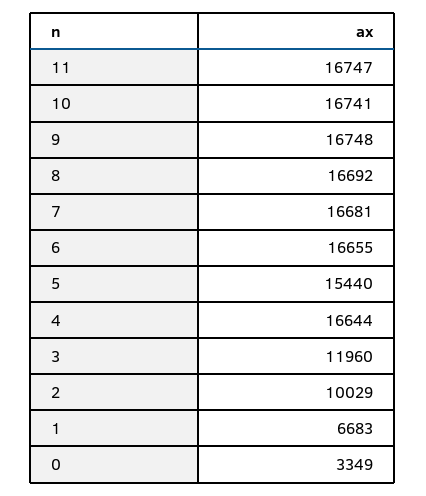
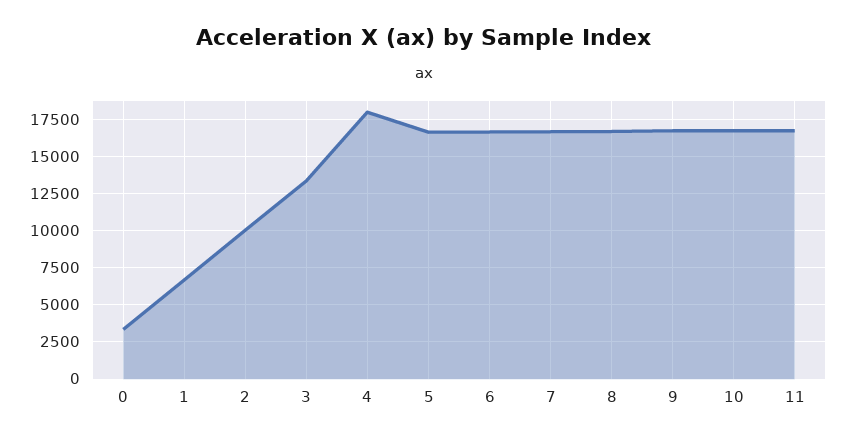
  {
    "11": 16747,
    "10": 16741,
    "9": 16748,
    "8": 16692,
    "7": 16681,
    "6": 16655,
-   "5": 15440,
+   "5": 16500,
-   "4": 16644,
+   "4": 18000,
-   "3": 11960,
+   "3": 13500,
    "2": 10029,
    "1": 6683,
    "0": 3349
  }

